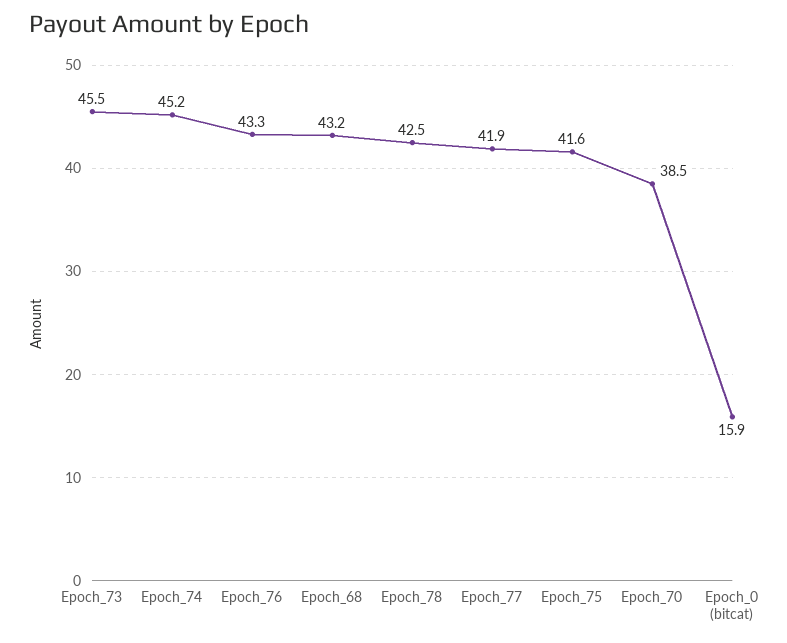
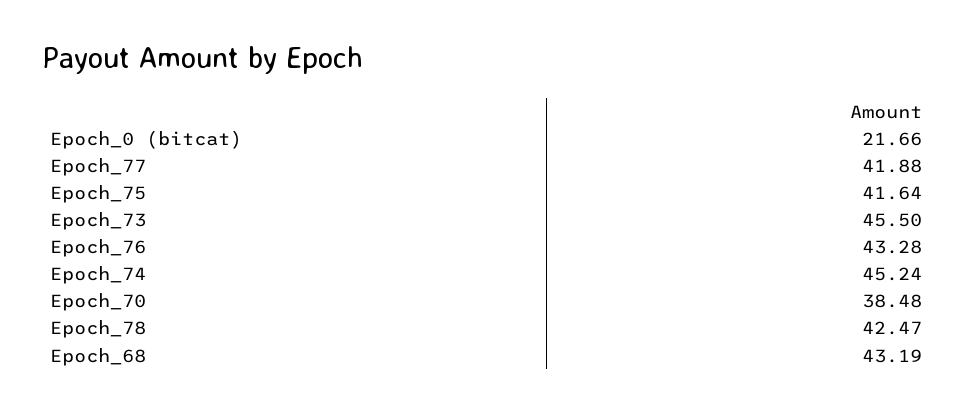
  {
    "Epoch_73": 45.5,
    "Epoch_74": 45.24,
    "Epoch_76": 43.28,
    "Epoch_68": 43.19,
    "Epoch_78": 42.47,
    "Epoch_77": 41.88,
    "Epoch_75": 41.64,
    "Epoch_70": 38.48,
-   "Epoch_0 (bitcat)": 15.9
+   "Epoch_0 (bitcat)": 21.66
  }

